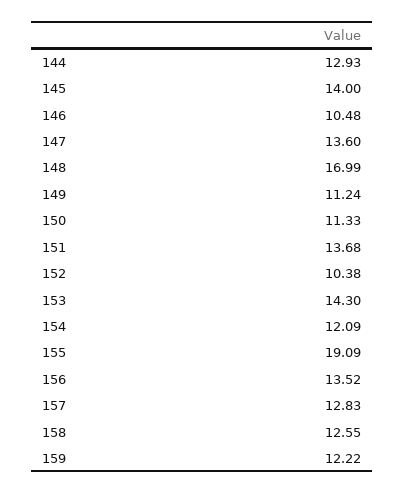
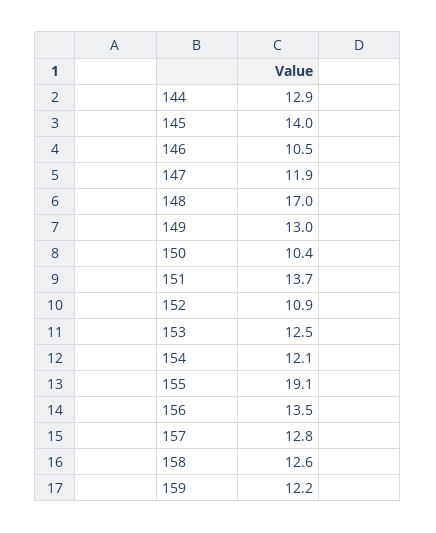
  {
    "144": 12.93,
    "145": 14,
    "146": 10.48,
-   "147": 13.6,
+   "147": 11.9,
    "148": 16.99,
-   "149": 11.24,
+   "149": 13,
-   "150": 11.33,
+   "150": 10.4,
    "151": 13.68,
-   "152": 10.38,
+   "152": 10.9,
-   "153": 14.3,
+   "153": 12.5,
    "154": 12.09,
    "155": 19.09,
    "156": 13.52,
    "157": 12.83,
    "158": 12.55,
    "159": 12.22
  }

